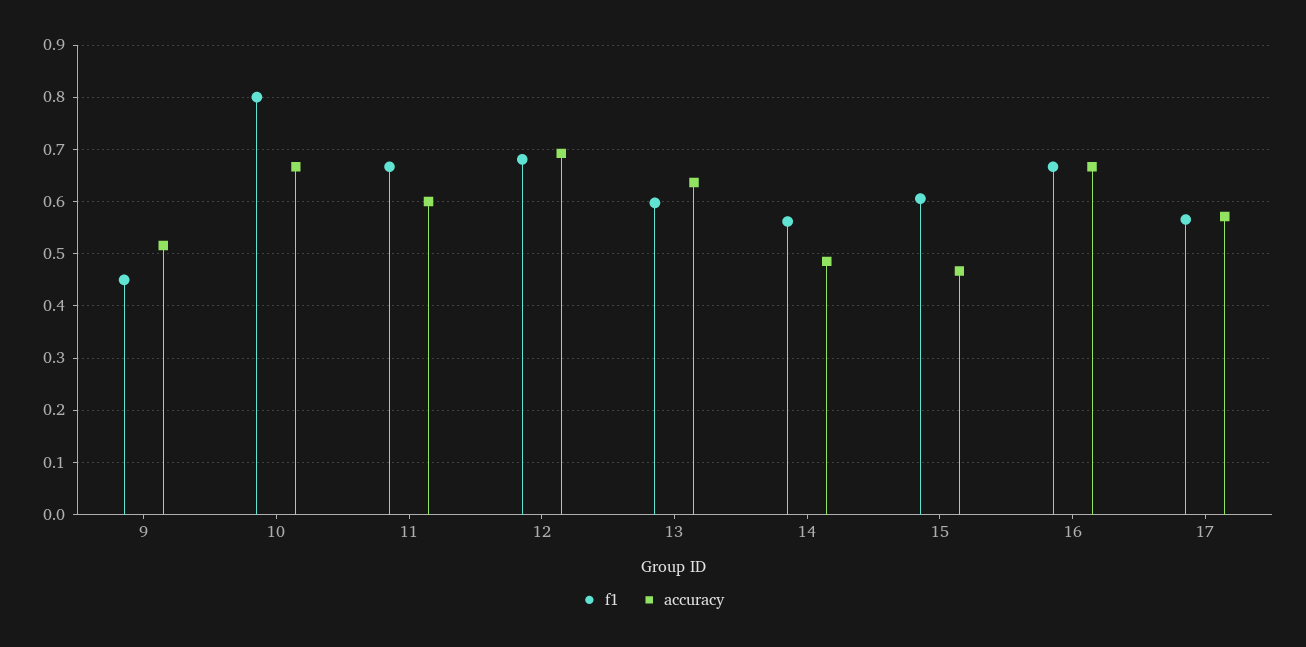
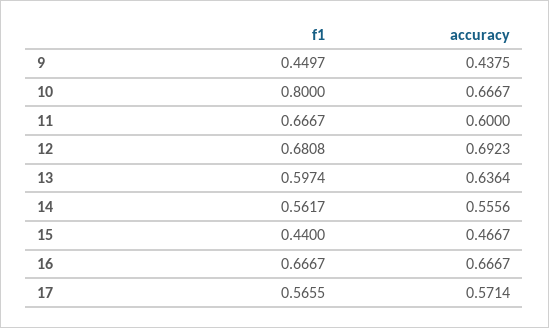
  {
    "f1": {
      "9": 0.4497,
      "10": 0.8,
      "11": 0.6667,
      "12": 0.6808,
      "13": 0.5974,
      "14": 0.5617,
-     "15": 0.6,
+     "15": 0.44,
      "16": 0.6667,
      "17": 0.5655
    },
    "accuracy": {
-     "9": 0.52,
+     "9": 0.4375,
      "10": 0.6667,
      "11": 0.6,
      "12": 0.6923,
      "13": 0.6364,
-     "14": 0.48,
+     "14": 0.5556,
      "15": 0.4667,
      "16": 0.6667,
      "17": 0.5714
    }
  }

